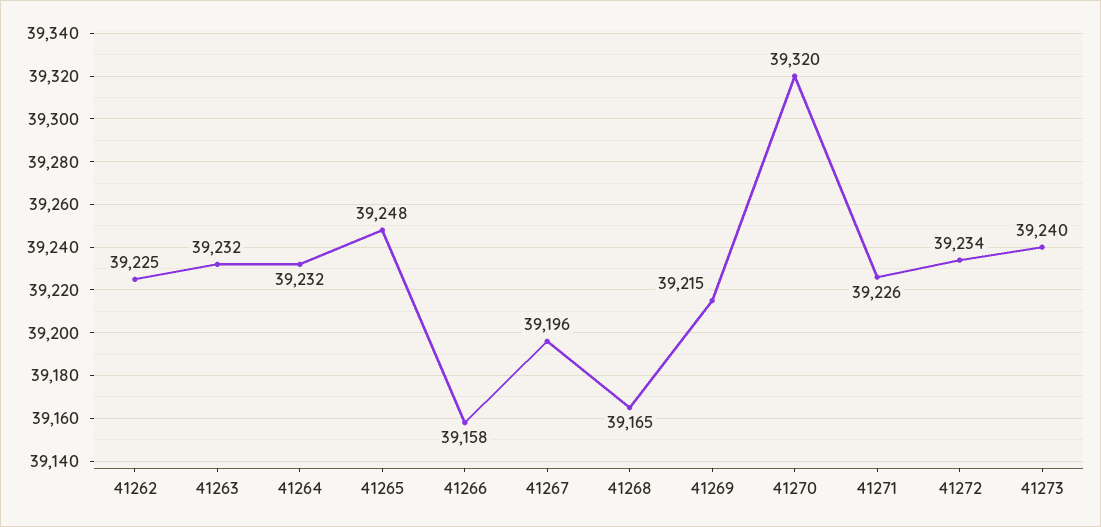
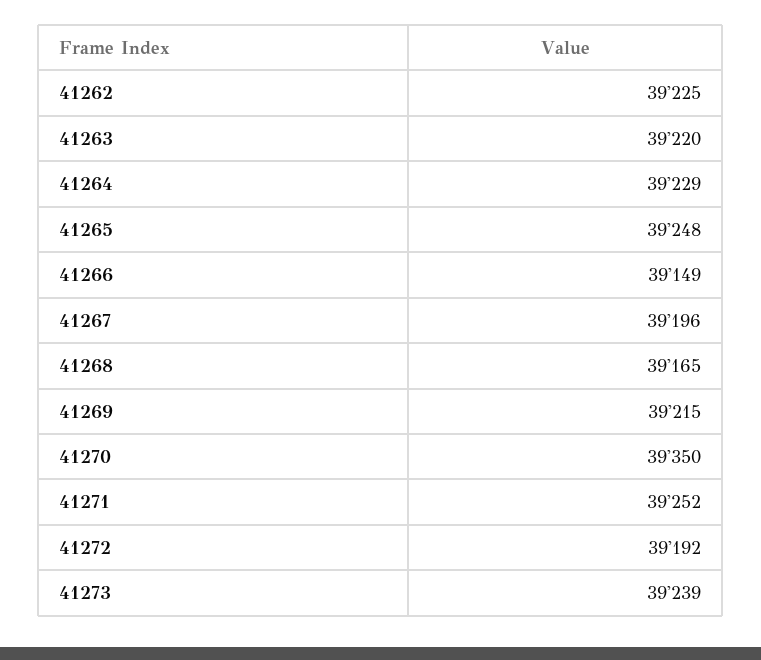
  {
    "41262": 39225,
-   "41263": 39232,
+   "41263": 39220,
-   "41264": 39232,
+   "41264": 39229,
    "41265": 39248,
-   "41266": 39158,
+   "41266": 39149,
    "41267": 39196,
    "41268": 39165,
    "41269": 39215,
-   "41270": 39320,
+   "41270": 39350,
-   "41271": 39226,
+   "41271": 39252,
-   "41272": 39234,
+   "41272": 39192,
-   "41273": 39240
+   "41273": 39239
  }

